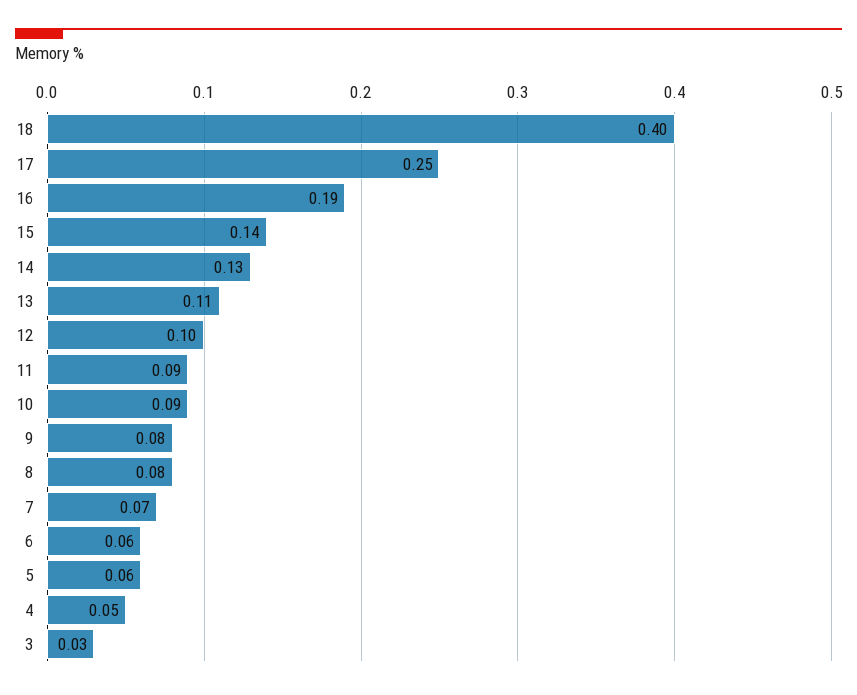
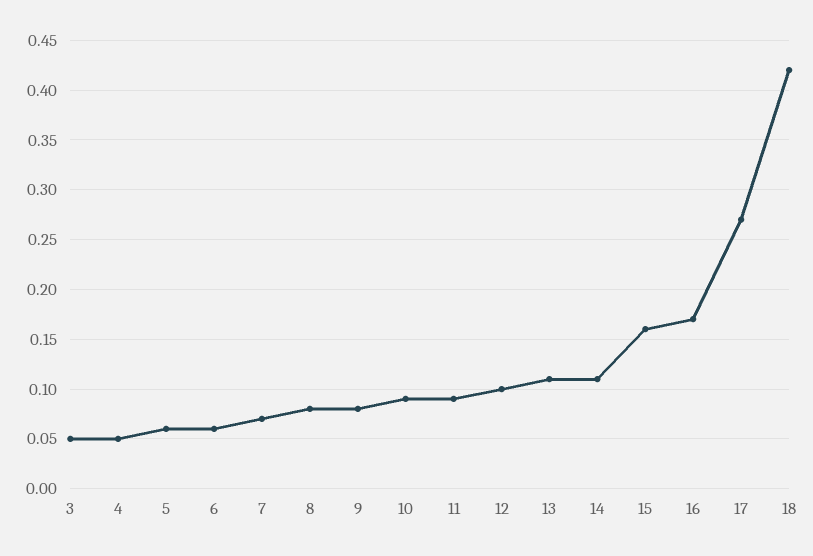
  {
-   "18": 0.4,
+   "18": 0.42,
-   "17": 0.25,
+   "17": 0.27,
-   "16": 0.19,
+   "16": 0.17,
-   "15": 0.14,
+   "15": 0.16,
-   "14": 0.13,
+   "14": 0.11,
    "13": 0.11,
    "12": 0.1,
    "11": 0.09,
    "10": 0.09,
    "9": 0.08,
    "8": 0.08,
    "7": 0.07,
    "6": 0.06,
    "5": 0.06,
    "4": 0.05,
-   "3": 0.03
+   "3": 0.05
  }

